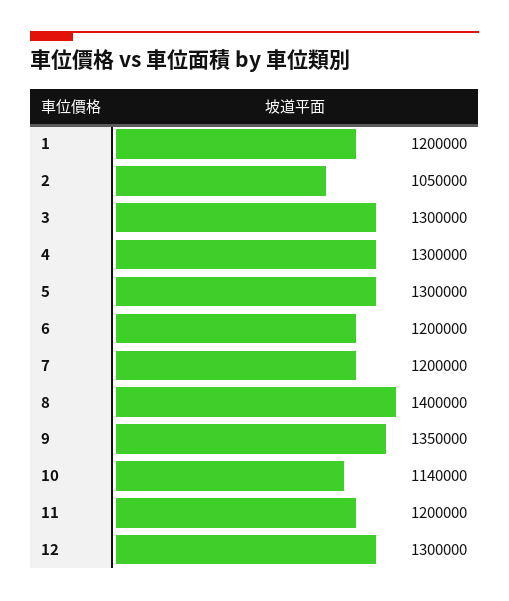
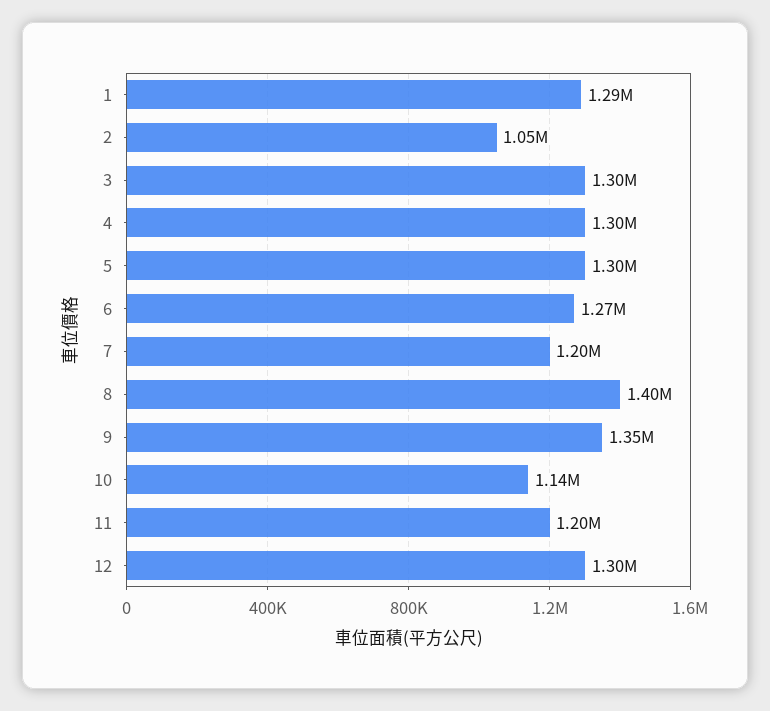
  {
-   "1": 1200000,
+   "1": 1290000,
    "2": 1050000,
    "3": 1300000,
    "4": 1300000,
    "5": 1300000,
-   "6": 1200000,
+   "6": 1270000,
    "7": 1200000,
    "8": 1400000,
    "9": 1350000,
    "10": 1140000,
    "11": 1200000,
    "12": 1300000
  }

